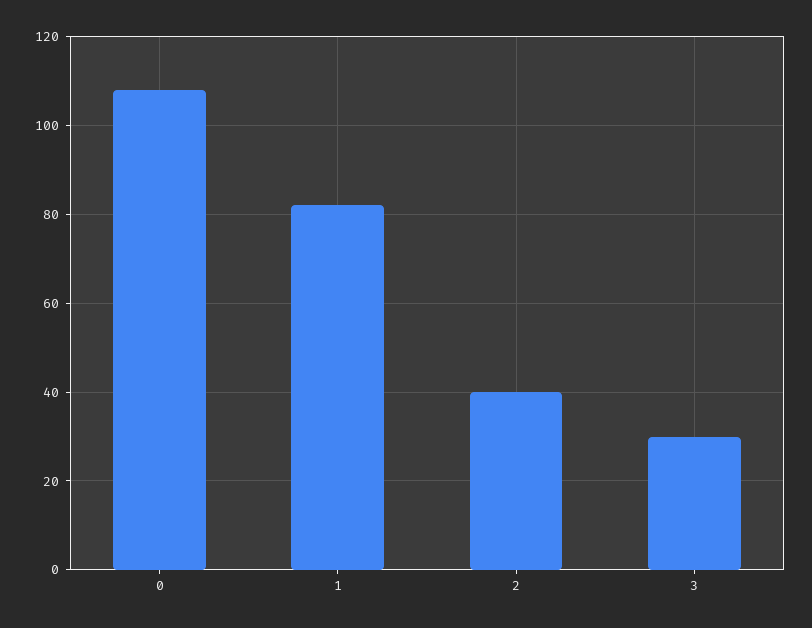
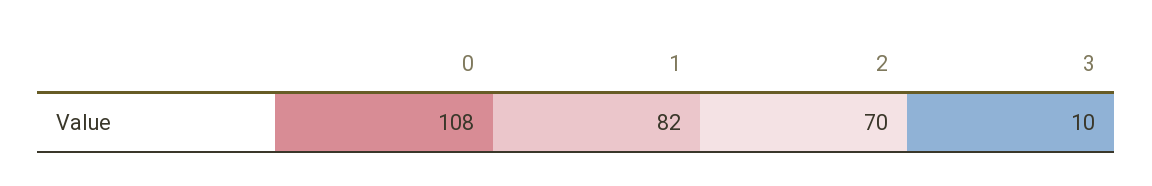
  {
    "0": 108,
    "1": 82,
-   "2": 40,
+   "2": 70,
-   "3": 30
+   "3": 10
  }

